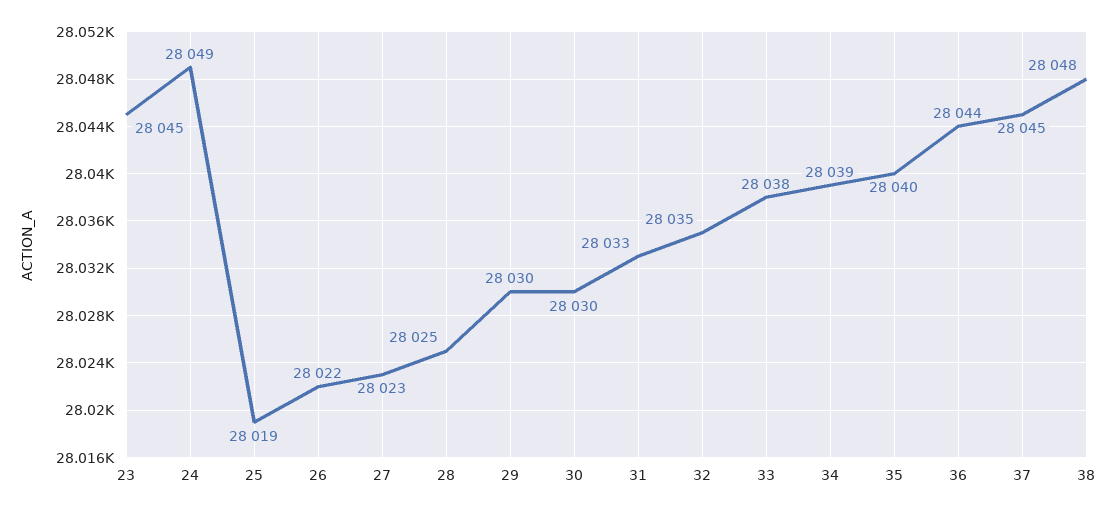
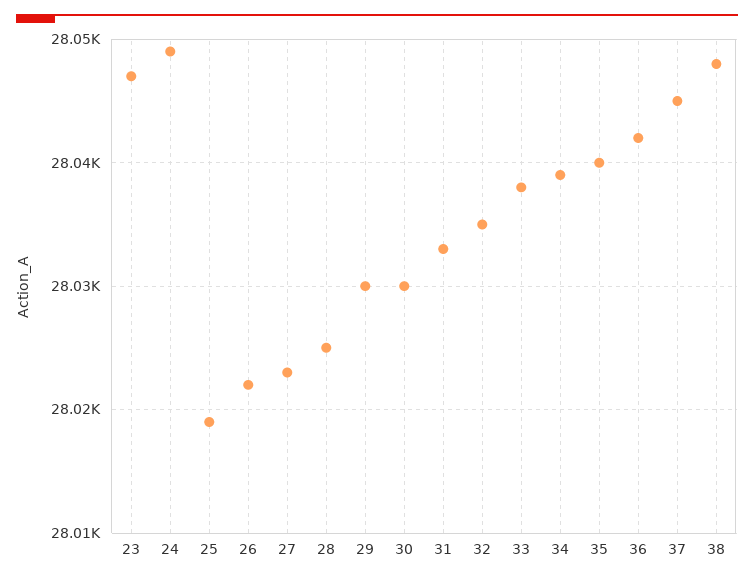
  {
-   "23": 28045,
+   "23": 28047,
    "24": 28049,
    "25": 28019,
    "26": 28022,
    "27": 28023,
    "28": 28025,
    "29": 28030,
    "30": 28030,
    "31": 28033,
    "32": 28035,
    "33": 28038,
    "34": 28039,
    "35": 28040,
-   "36": 28044,
+   "36": 28042,
    "37": 28045,
    "38": 28048
  }

